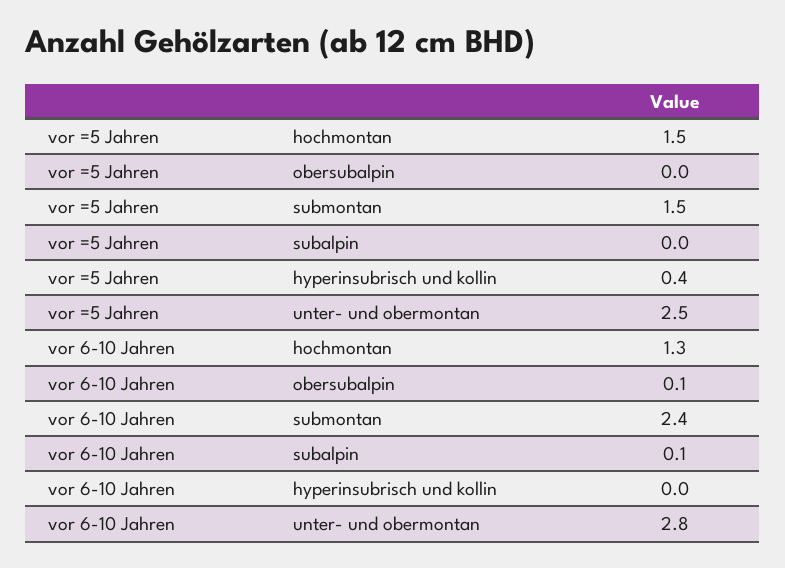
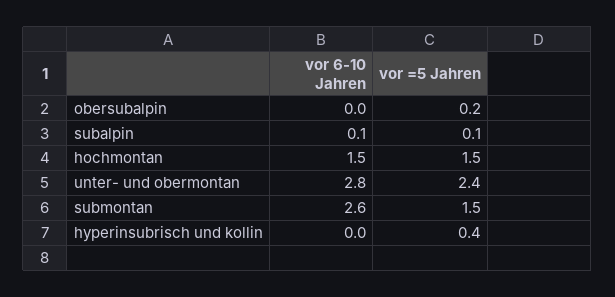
  {
    "vor =5 Jahren": {
      "hochmontan": 1.5,
-     "obersubalpin": 0,
+     "obersubalpin": 0.2,
      "submontan": 1.5,
-     "subalpin": 0,
+     "subalpin": 0.1,
      "hyperinsubrisch und kollin": 0.4,
-     "unter- und obermontan": 2.5
+     "unter- und obermontan": 2.4
    },
    "vor 6-10 Jahren": {
-     "hochmontan": 1.3,
+     "hochmontan": 1.5,
-     "obersubalpin": 0.1,
+     "obersubalpin": 0,
-     "submontan": 2.4,
+     "submontan": 2.6,
      "subalpin": 0.1,
      "hyperinsubrisch und kollin": 0,
      "unter- und obermontan": 2.8
    }
  }

